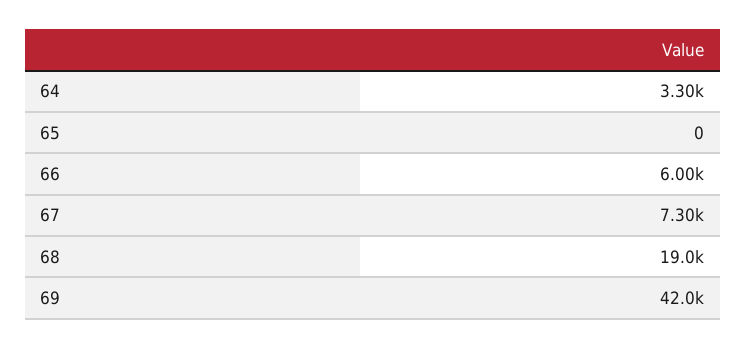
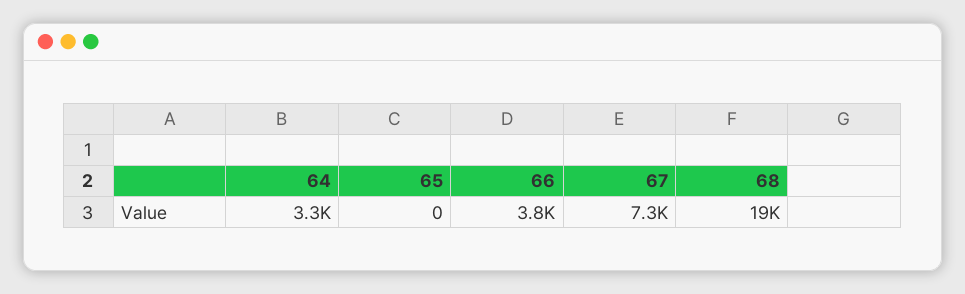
  {
    "64": 3300,
    "65": 0,
-   "66": 6000,
+   "66": 3800,
    "67": 7300,
-   "68": 19000,
+   "68": 19000
-   "69": 42000
  }

